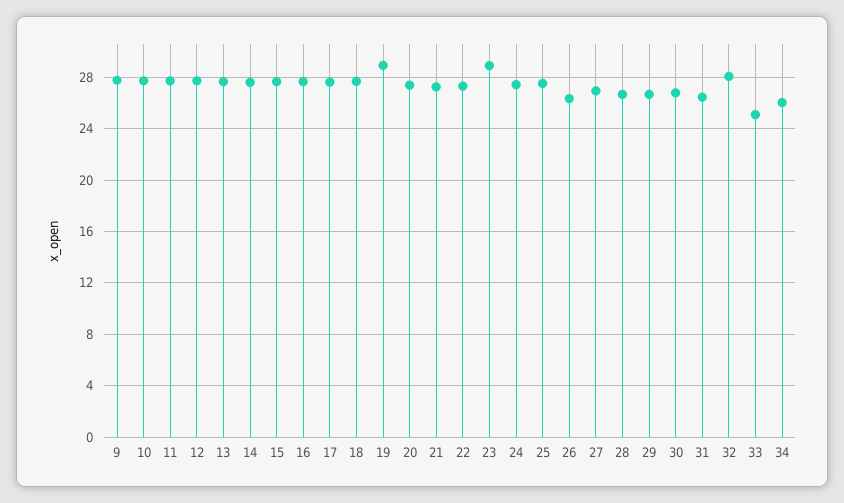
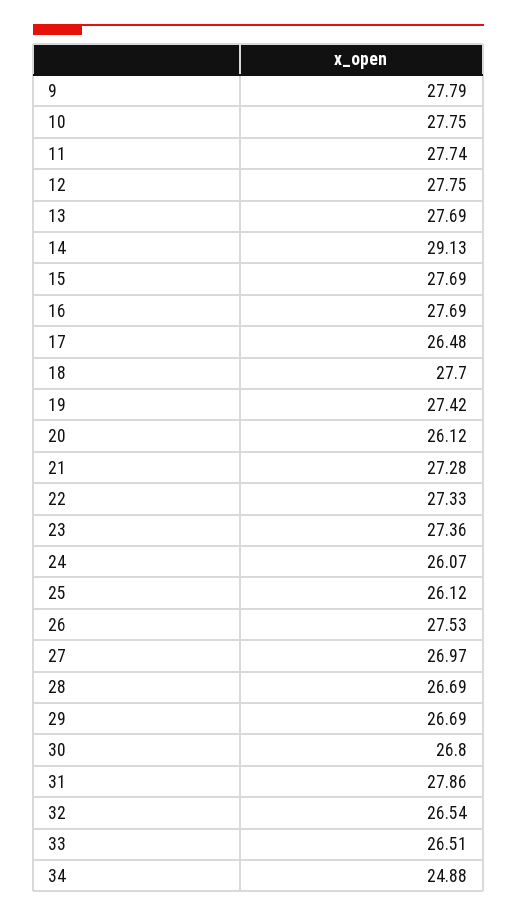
  {
    "9": 27.79,
    "10": 27.75,
    "11": 27.74,
    "12": 27.75,
    "13": 27.69,
-   "14": 27.5,
+   "14": 29.13,
    "15": 27.69,
    "16": 27.69,
-   "17": 27.5,
+   "17": 26.48,
    "18": 27.7,
-   "19": 29,
+   "19": 27.42,
-   "20": 27.5,
+   "20": 26.12,
    "21": 27.28,
    "22": 27.33,
-   "23": 29,
+   "23": 27.36,
-   "24": 27.5,
+   "24": 26.07,
-   "25": 27.5,
+   "25": 26.12,
-   "26": 26.5,
+   "26": 27.53,
    "27": 26.97,
    "28": 26.69,
    "29": 26.69,
    "30": 26.8,
-   "31": 26.5,
+   "31": 27.86,
-   "32": 28,
+   "32": 26.54,
-   "33": 25,
+   "33": 26.51,
-   "34": 26
+   "34": 24.88
  }

